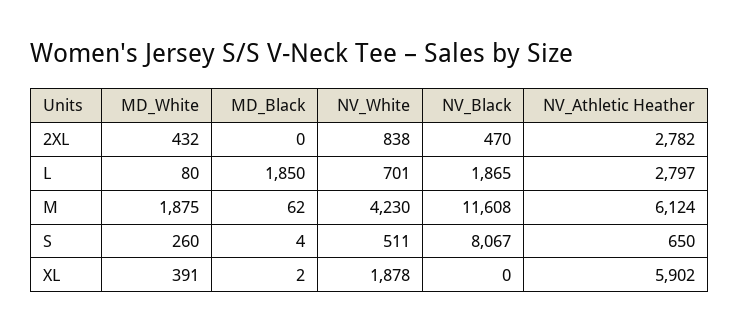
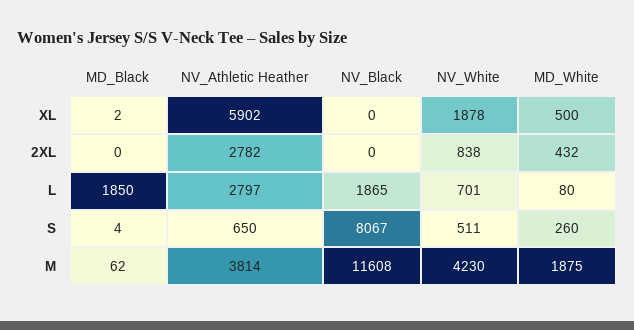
  {
    "MD_White": {
      "2XL": 432,
      "L": 80,
      "M": 1875,
      "S": 260,
-     "XL": 391
+     "XL": 500
    },
    "MD_Black": {
      "2XL": 0,
      "L": 1850,
      "M": 62,
      "S": 4,
      "XL": 2
    },
    "NV_White": {
      "2XL": 838,
      "L": 701,
      "M": 4230,
      "S": 511,
      "XL": 1878
    },
    "NV_Black": {
-     "2XL": 470,
+     "2XL": 0,
      "L": 1865,
      "M": 11608,
      "S": 8067,
      "XL": 0
    },
    "NV_Athletic Heather": {
      "2XL": 2782,
      "L": 2797,
-     "M": 6124,
+     "M": 3814,
      "S": 650,
      "XL": 5902
    }
  }

